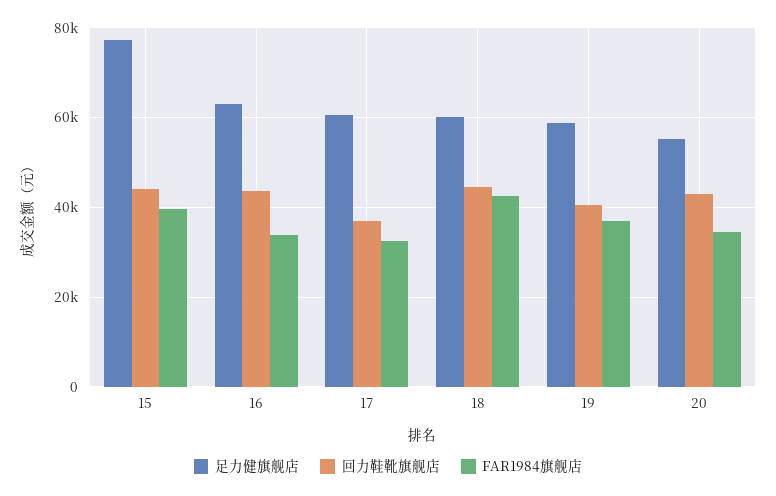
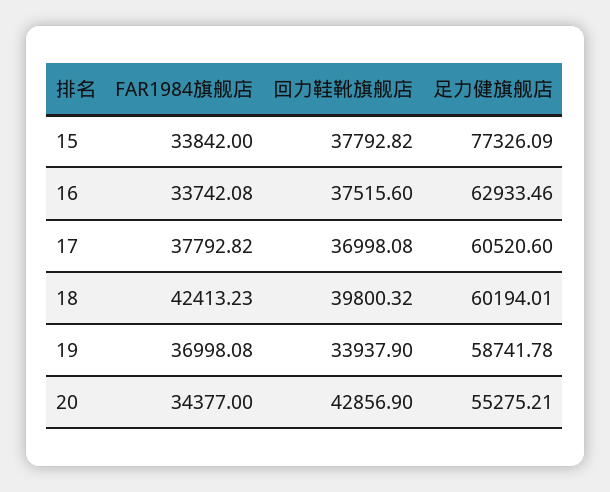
  {
    "足力健旗舰店": {
      "15": 77326.09,
      "16": 62933.46,
      "17": 60520.6,
      "18": 60194.01,
      "19": 58741.78,
      "20": 55275.21
    },
    "回力鞋靴旗舰店": {
-     "15": 44000,
+     "15": 37792.82,
-     "16": 44000,
+     "16": 37515.6,
      "17": 36998.08,
-     "18": 44000,
+     "18": 39800.32,
-     "19": 40000,
+     "19": 33937.9,
      "20": 42856.9
    },
    "FAR1984旗舰店": {
-     "15": 40000,
+     "15": 33842,
      "16": 33742.08,
-     "17": 32000,
+     "17": 37792.82,
      "18": 42413.23,
      "19": 36998.08,
      "20": 34377
    }
  }

